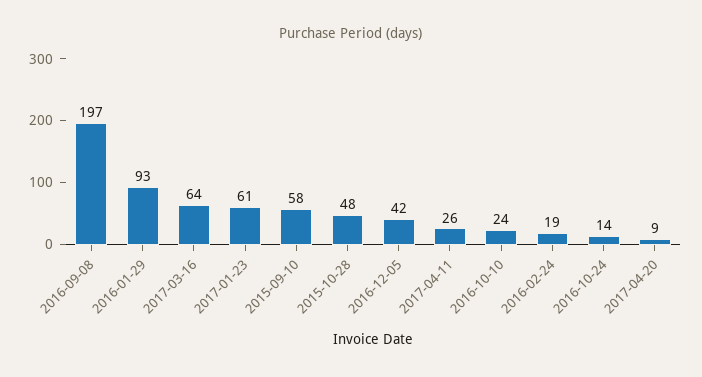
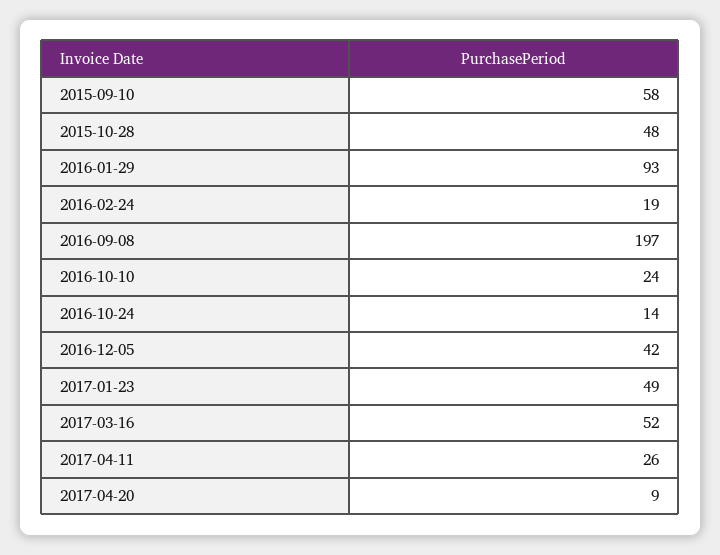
  {
    "2016-09-08": 197,
    "2016-01-29": 93,
-   "2017-03-16": 64,
+   "2017-03-16": 52,
-   "2017-01-23": 61,
+   "2017-01-23": 49,
    "2015-09-10": 58,
    "2015-10-28": 48,
    "2016-12-05": 42,
    "2017-04-11": 26,
    "2016-10-10": 24,
    "2016-02-24": 19,
    "2016-10-24": 14,
    "2017-04-20": 9
  }

